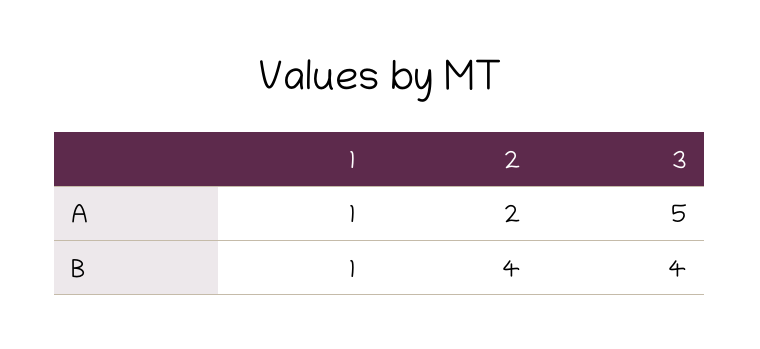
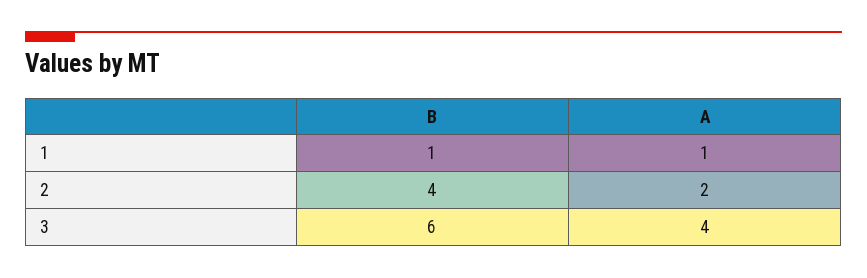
  {
    "1": {
      "A": 1,
      "B": 1
    },
    "2": {
      "A": 2,
      "B": 4
    },
    "3": {
-     "A": 5,
+     "A": 4,
-     "B": 4
+     "B": 6
    }
  }

